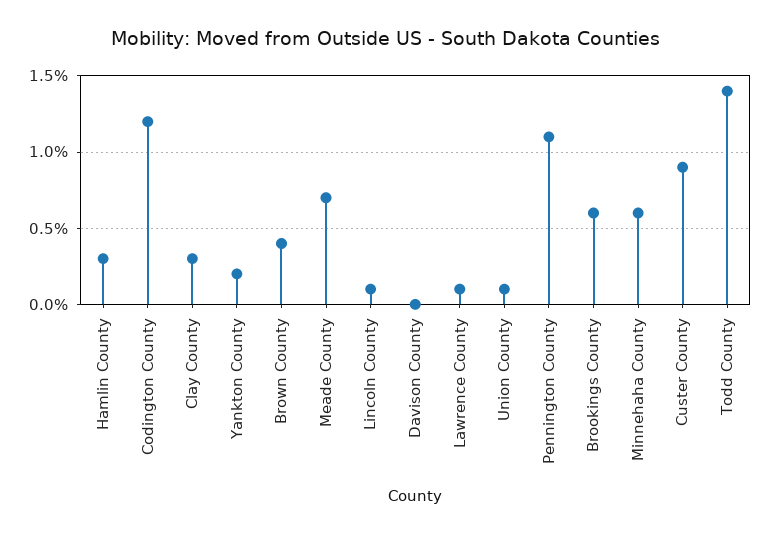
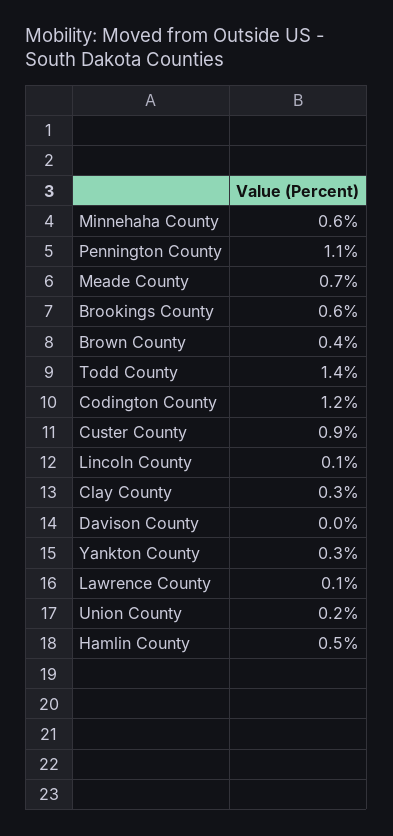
  {
-   "Hamlin County": 0.3,
+   "Hamlin County": 0.5,
    "Codington County": 1.2,
    "Clay County": 0.3,
-   "Yankton County": 0.2,
+   "Yankton County": 0.3,
    "Brown County": 0.4,
    "Meade County": 0.7,
    "Lincoln County": 0.1,
    "Davison County": 0,
    "Lawrence County": 0.1,
-   "Union County": 0.1,
+   "Union County": 0.2,
    "Pennington County": 1.1,
    "Brookings County": 0.6,
    "Minnehaha County": 0.6,
    "Custer County": 0.9,
    "Todd County": 1.4
  }

